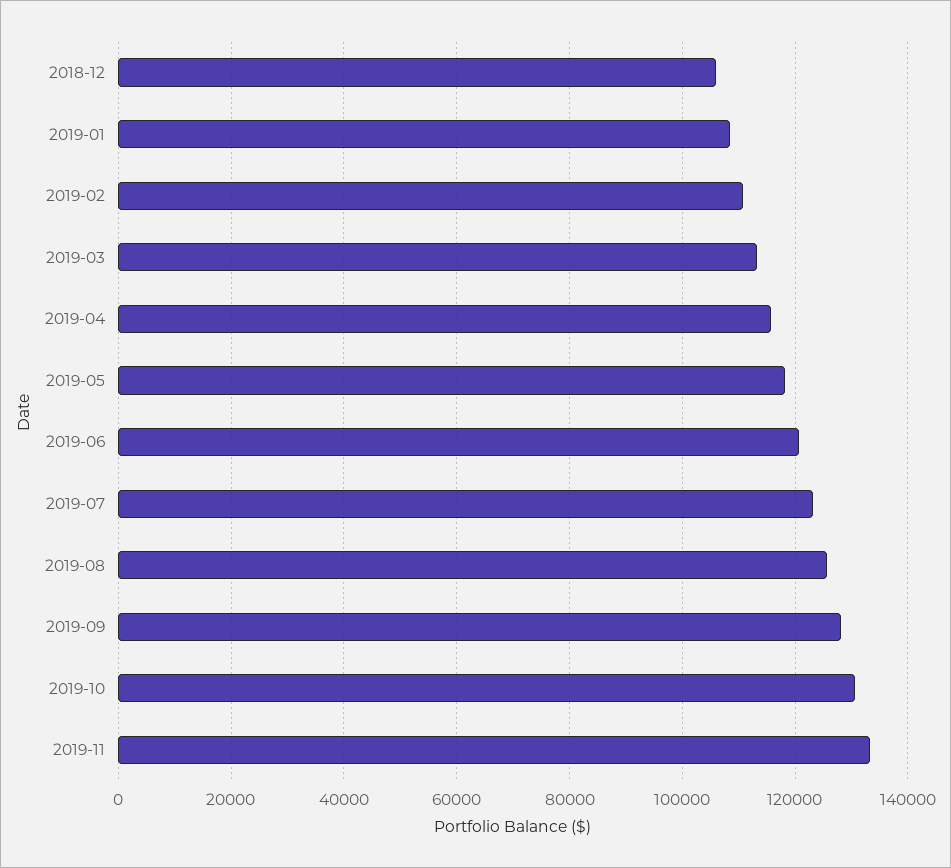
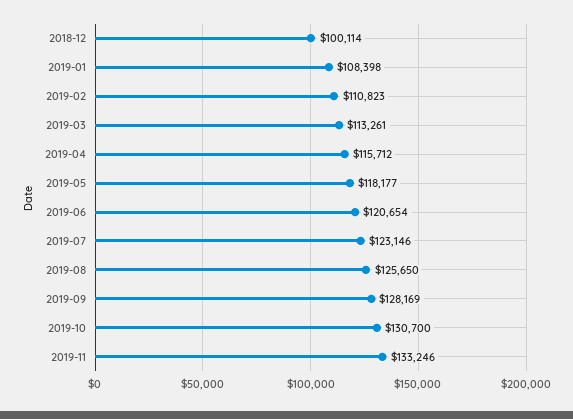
  {
-   "2018-12": 106000,
+   "2018-12": 100114,
    "2019-01": 108398,
    "2019-02": 110823,
    "2019-03": 113261,
    "2019-04": 115712,
    "2019-05": 118177,
    "2019-06": 120654,
    "2019-07": 123146,
    "2019-08": 125650,
    "2019-09": 128169,
    "2019-10": 130700,
    "2019-11": 133246
  }

